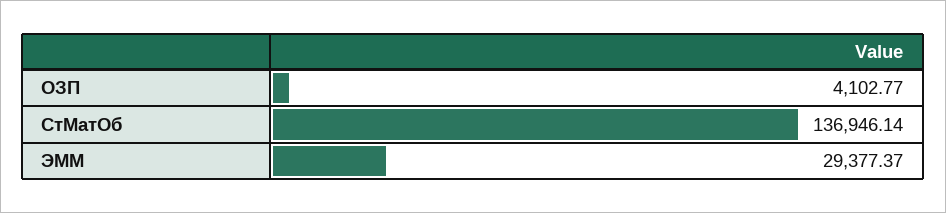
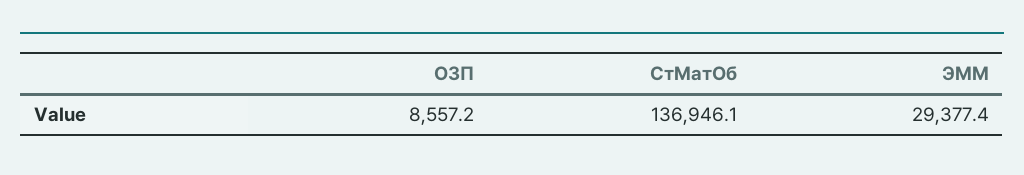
  {
-   "ОЗП": 4102.77,
+   "ОЗП": 8557.2,
    "СтМатОб": 136946.14,
    "ЭММ": 29377.37
  }

